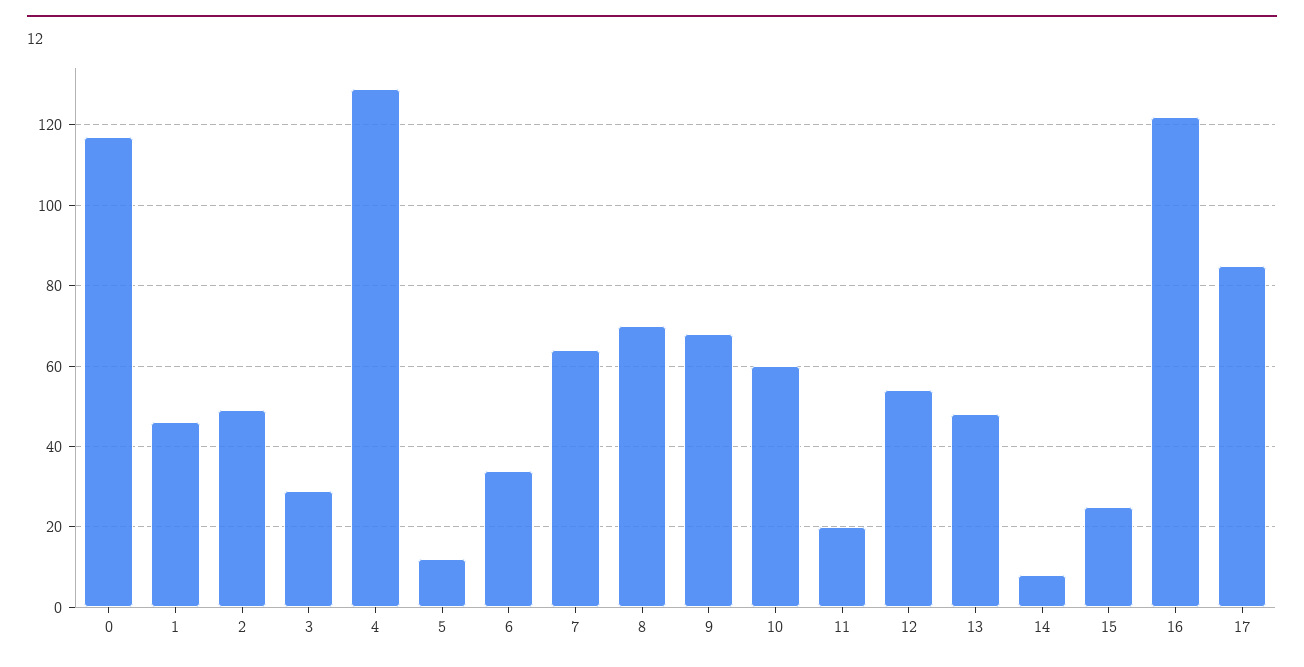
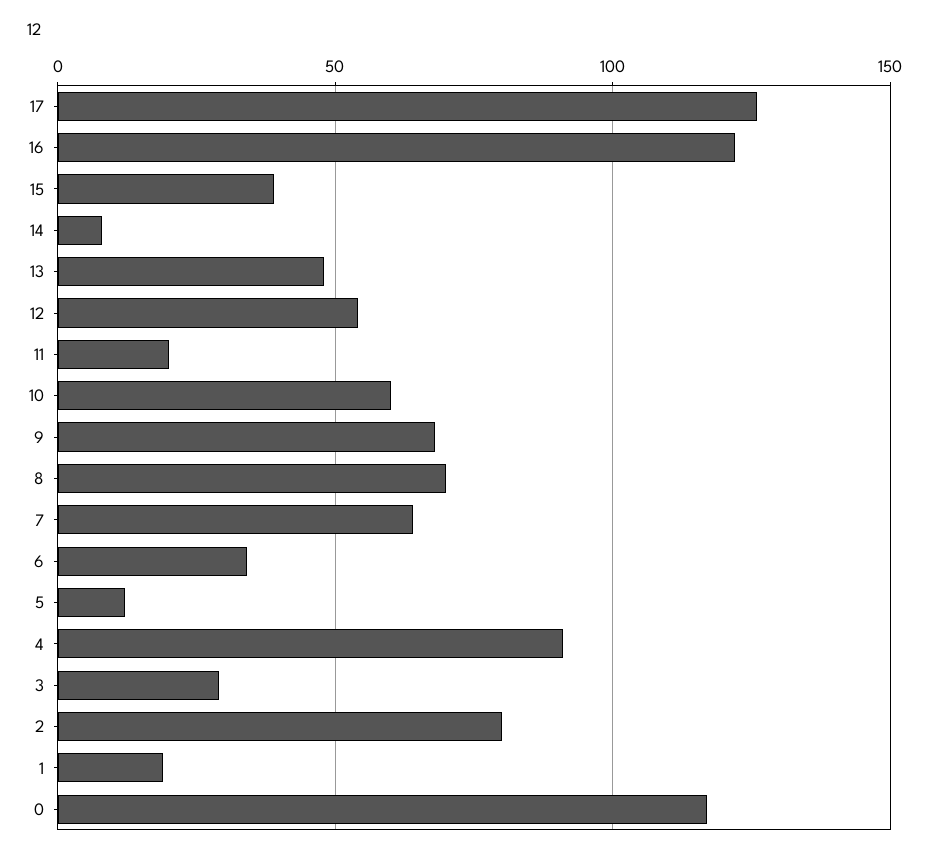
  {
    "0": 115,
-   "1": 45,
+   "1": 20,
-   "2": 50,
+   "2": 80,
    "3": 30,
-   "4": 130,
+   "4": 90,
    "5": 10,
    "6": 35,
    "7": 65,
    "8": 70,
    "9": 70,
    "10": 60,
    "11": 20,
    "12": 55,
    "13": 50,
    "14": 10,
-   "15": 25,
+   "15": 40,
    "16": 120,
-   "17": 85
+   "17": 125
  }

